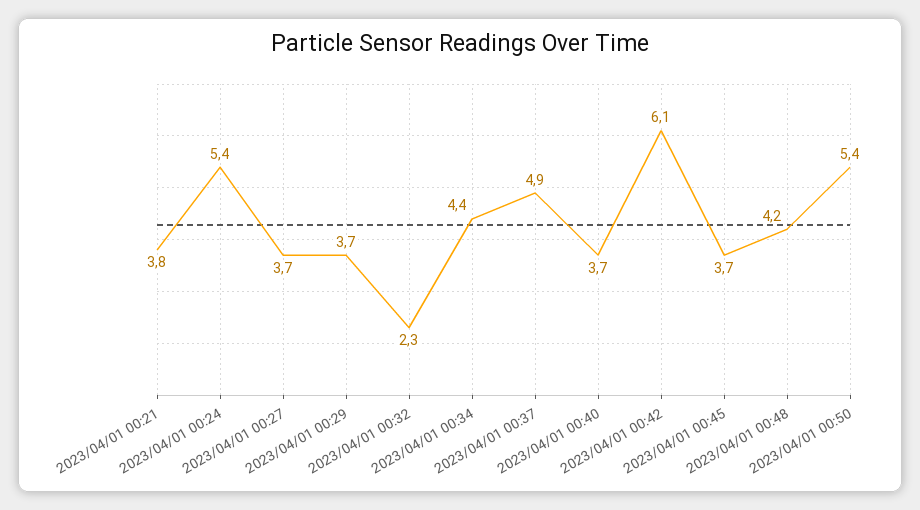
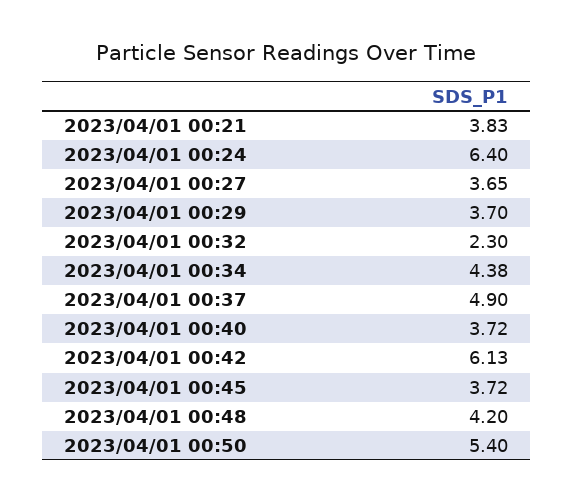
  {
    "2023/04/01 00:21": 3.83,
-   "2023/04/01 00:24": 5.4,
+   "2023/04/01 00:24": 6.4,
    "2023/04/01 00:27": 3.65,
    "2023/04/01 00:29": 3.7,
    "2023/04/01 00:32": 2.3,
    "2023/04/01 00:34": 4.38,
    "2023/04/01 00:37": 4.9,
    "2023/04/01 00:40": 3.72,
    "2023/04/01 00:42": 6.13,
    "2023/04/01 00:45": 3.72,
    "2023/04/01 00:48": 4.2,
    "2023/04/01 00:50": 5.4
  }

